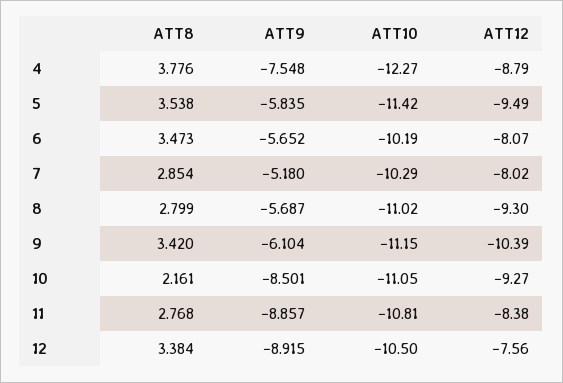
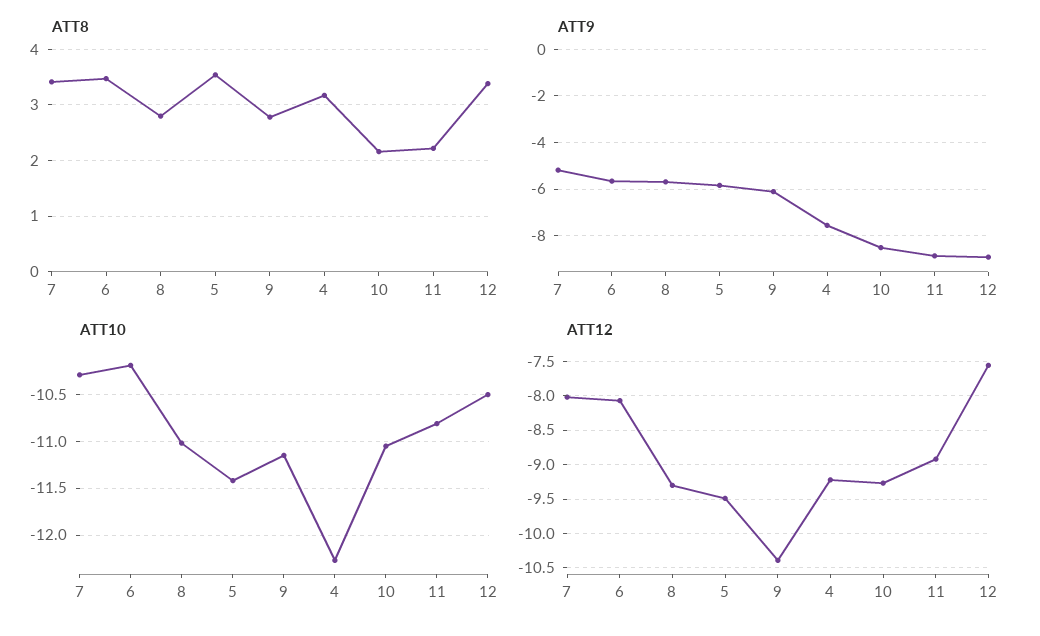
  {
    "ATT8": {
-     "4": 3.776,
+     "4": 3.2,
      "5": 3.538,
      "6": 3.473,
-     "7": 2.854,
+     "7": 3.4,
      "8": 2.799,
-     "9": 3.42,
+     "9": 2.8,
      "10": 2.161,
-     "11": 2.768,
+     "11": 2.2,
      "12": 3.384
    },
    "ATT9": {
      "4": -7.548,
      "5": -5.835,
      "6": -5.652,
      "7": -5.18,
      "8": -5.687,
      "9": -6.104,
      "10": -8.501,
      "11": -8.857,
      "12": -8.915
    },
    "ATT10": {
      "4": -12.27,
      "5": -11.42,
      "6": -10.19,
      "7": -10.29,
      "8": -11.02,
      "9": -11.15,
      "10": -11.05,
      "11": -10.81,
      "12": -10.5
    },
    "ATT12": {
-     "4": -8.79,
+     "4": -9.2,
      "5": -9.49,
      "6": -8.07,
      "7": -8.02,
      "8": -9.3,
      "9": -10.39,
      "10": -9.27,
-     "11": -8.38,
+     "11": -8.9,
      "12": -7.56
    }
  }

